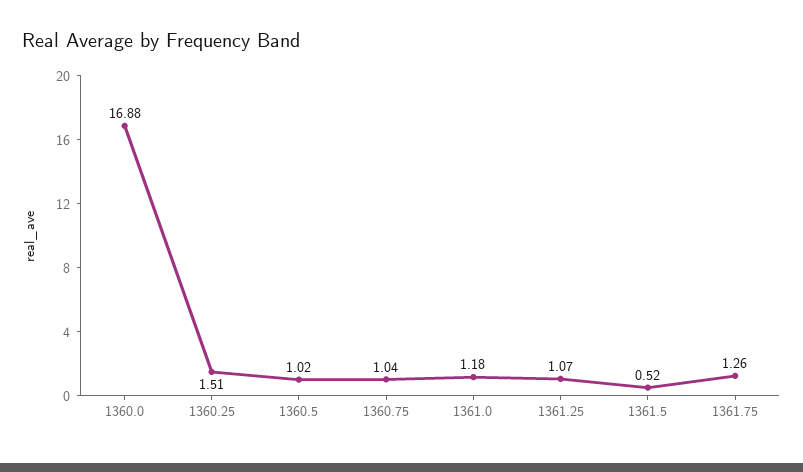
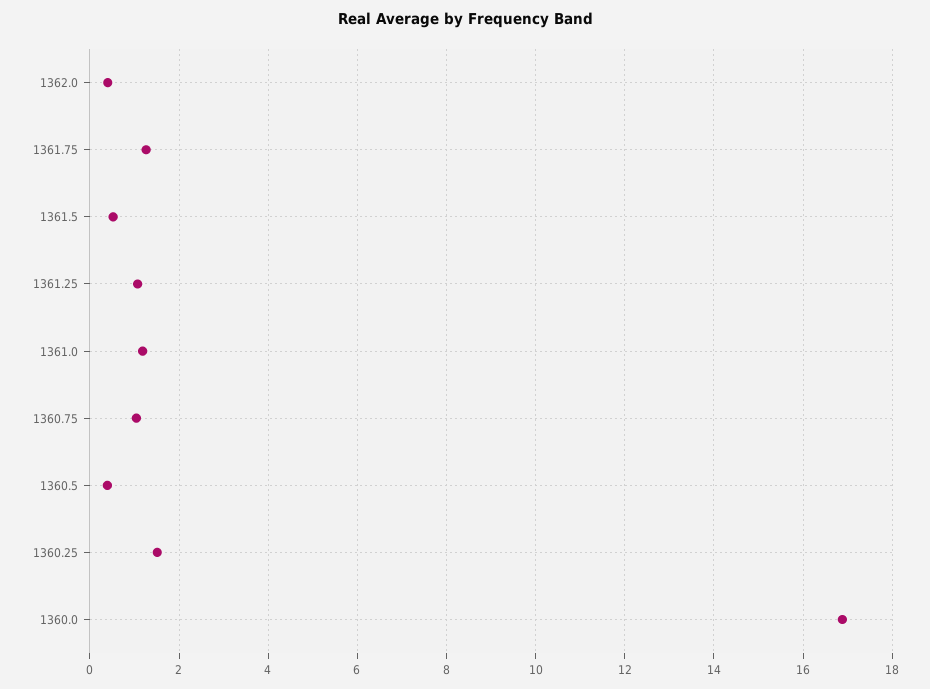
  {
    "1360.0": 16.88,
    "1360.25": 1.51,
-   "1360.5": 1.02,
+   "1360.5": 0.4,
    "1360.75": 1.04,
    "1361.0": 1.18,
    "1361.25": 1.07,
    "1361.5": 0.52,
-   "1361.75": 1.26
+   "1361.75": 1.26,
+   "1362.0": 0.4
  }

